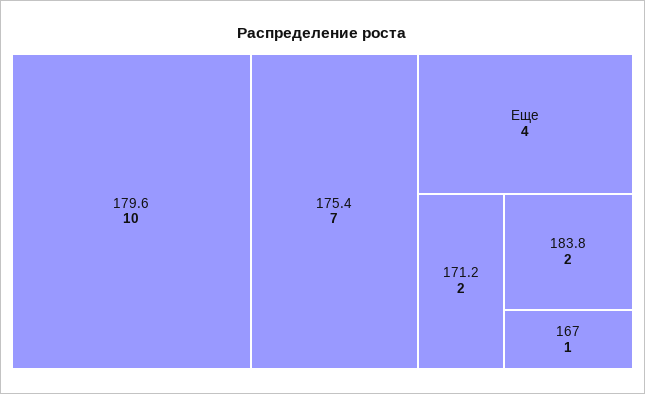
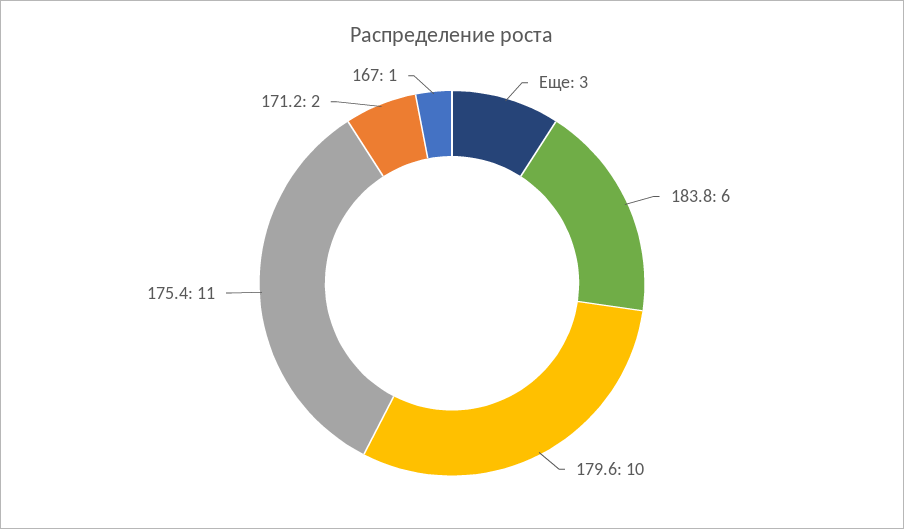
  {
    "179.6": 10,
-   "175.4": 7,
+   "175.4": 11,
-   "Еще": 4,
+   "Еще": 3,
    "171.2": 2,
-   "183.8": 2,
+   "183.8": 6,
    "167": 1
  }

